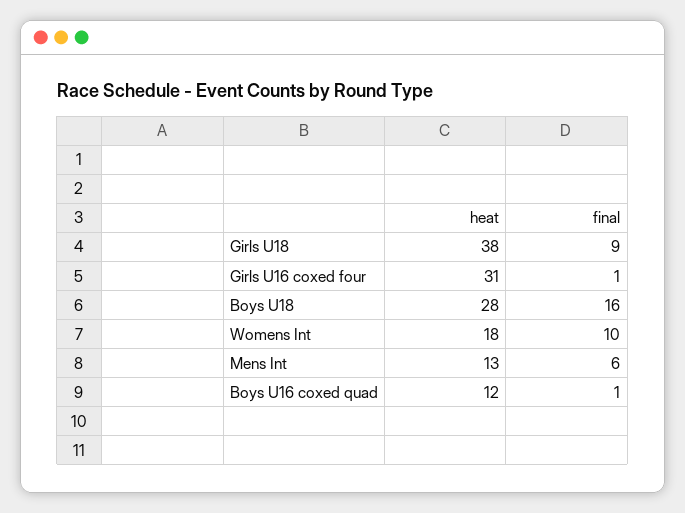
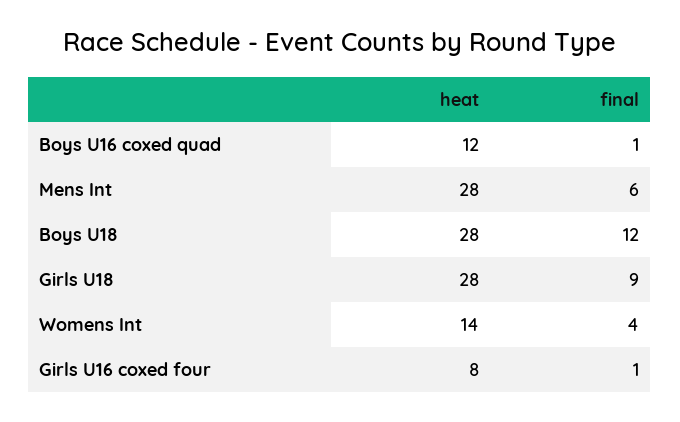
  {
    "heat": {
-     "Girls U18": 38,
+     "Girls U18": 28,
-     "Girls U16 coxed four": 31,
+     "Girls U16 coxed four": 8,
      "Boys U18": 28,
-     "Womens Int": 18,
+     "Womens Int": 14,
-     "Mens Int": 13,
+     "Mens Int": 28,
      "Boys U16 coxed quad": 12
    },
    "final": {
      "Girls U18": 9,
      "Girls U16 coxed four": 1,
-     "Boys U18": 16,
+     "Boys U18": 12,
-     "Womens Int": 10,
+     "Womens Int": 4,
      "Mens Int": 6,
      "Boys U16 coxed quad": 1
    }
  }

